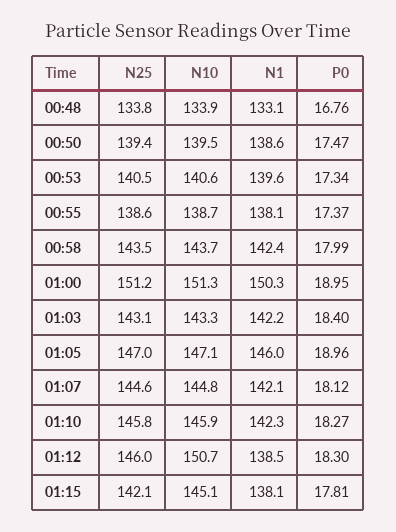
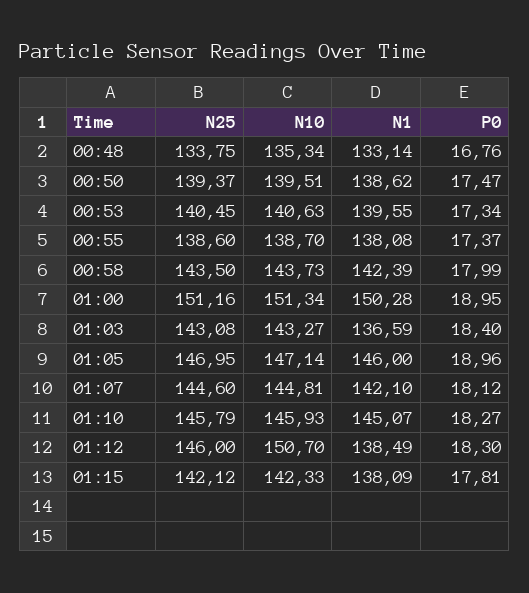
  {
    "N25": {
      "00:48": 133.75,
      "00:50": 139.37,
      "00:53": 140.45,
      "00:55": 138.6,
      "00:58": 143.5,
      "01:00": 151.16,
      "01:03": 143.08,
      "01:05": 146.95,
      "01:07": 144.6,
      "01:10": 145.79,
      "01:12": 146,
      "01:15": 142.12
    },
    "N10": {
-     "00:48": 133.9,
+     "00:48": 135.34,
      "00:50": 139.51,
      "00:53": 140.63,
      "00:55": 138.7,
      "00:58": 143.73,
      "01:00": 151.34,
      "01:03": 143.27,
      "01:05": 147.14,
      "01:07": 144.81,
      "01:10": 145.93,
      "01:12": 150.7,
-     "01:15": 145.1
+     "01:15": 142.33
    },
    "N1": {
      "00:48": 133.14,
      "00:50": 138.62,
      "00:53": 139.55,
      "00:55": 138.08,
      "00:58": 142.39,
      "01:00": 150.28,
-     "01:03": 142.2,
+     "01:03": 136.59,
      "01:05": 146,
      "01:07": 142.1,
-     "01:10": 142.3,
+     "01:10": 145.07,
      "01:12": 138.49,
      "01:15": 138.09
    },
    "P0": {
      "00:48": 16.76,
      "00:50": 17.47,
      "00:53": 17.34,
      "00:55": 17.37,
      "00:58": 17.99,
      "01:00": 18.95,
      "01:03": 18.4,
      "01:05": 18.96,
      "01:07": 18.12,
      "01:10": 18.27,
      "01:12": 18.3,
      "01:15": 17.81
    }
  }

